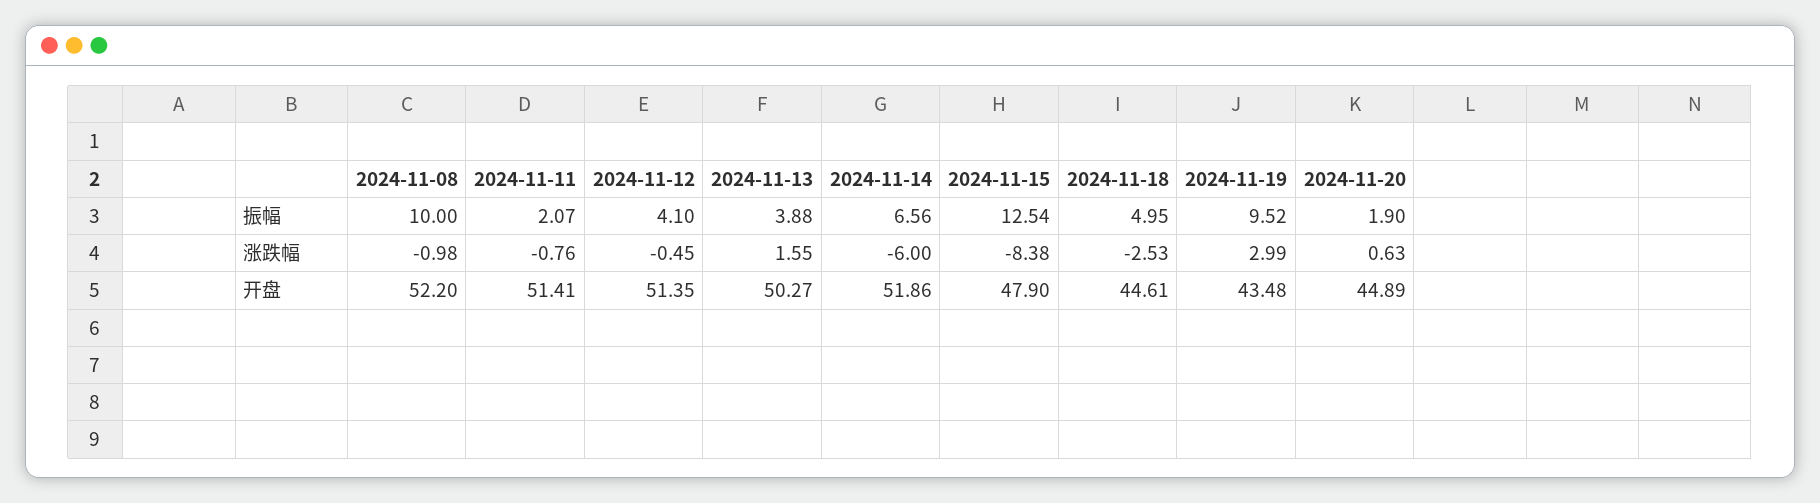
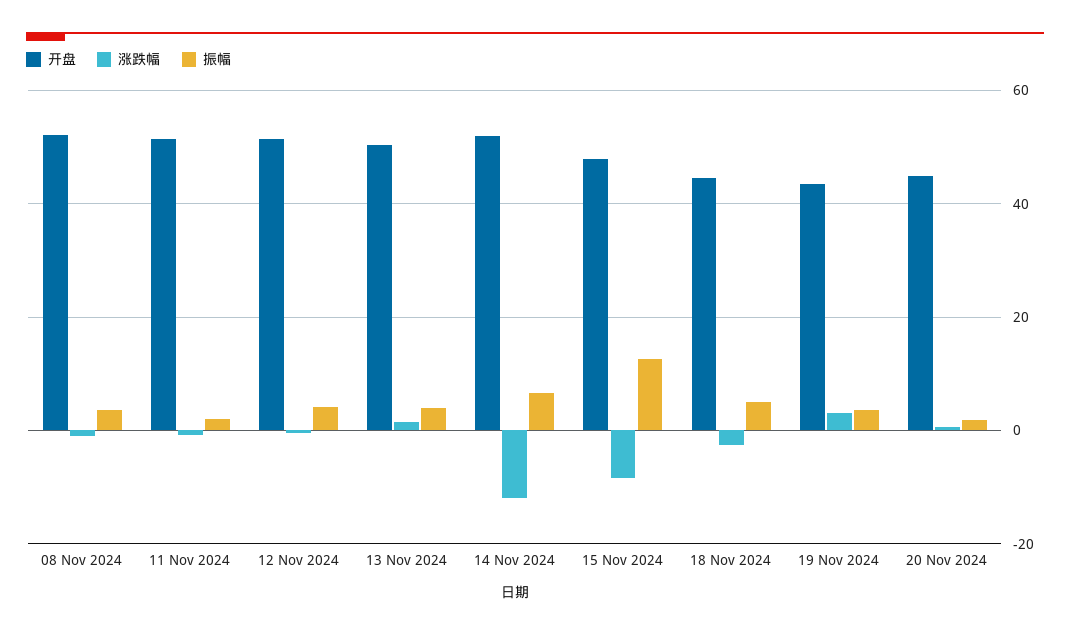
  {
    "振幅": {
-     "2024-11-08": 10,
+     "2024-11-08": 4,
      "2024-11-11": 2.07,
      "2024-11-12": 4.1,
      "2024-11-13": 3.88,
      "2024-11-14": 6.56,
      "2024-11-15": 12.54,
      "2024-11-18": 4.95,
-     "2024-11-19": 9.52,
+     "2024-11-19": 4,
      "2024-11-20": 1.9
    },
    "涨跌幅": {
      "2024-11-08": -0.98,
      "2024-11-11": -0.76,
      "2024-11-12": -0.45,
      "2024-11-13": 1.55,
-     "2024-11-14": -6,
+     "2024-11-14": -12,
      "2024-11-15": -8.38,
      "2024-11-18": -2.53,
      "2024-11-19": 2.99,
      "2024-11-20": 0.63
    },
    "开盘": {
      "2024-11-08": 52.2,
      "2024-11-11": 51.41,
      "2024-11-12": 51.35,
      "2024-11-13": 50.27,
      "2024-11-14": 51.86,
      "2024-11-15": 47.9,
      "2024-11-18": 44.61,
      "2024-11-19": 43.48,
      "2024-11-20": 44.89
    }
  }

